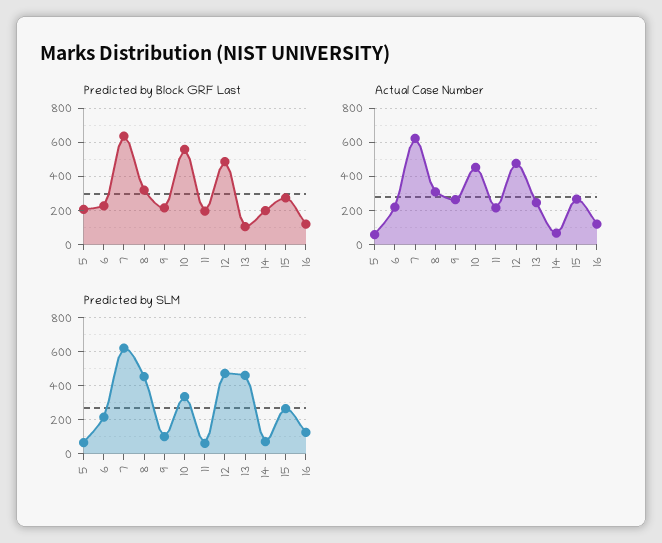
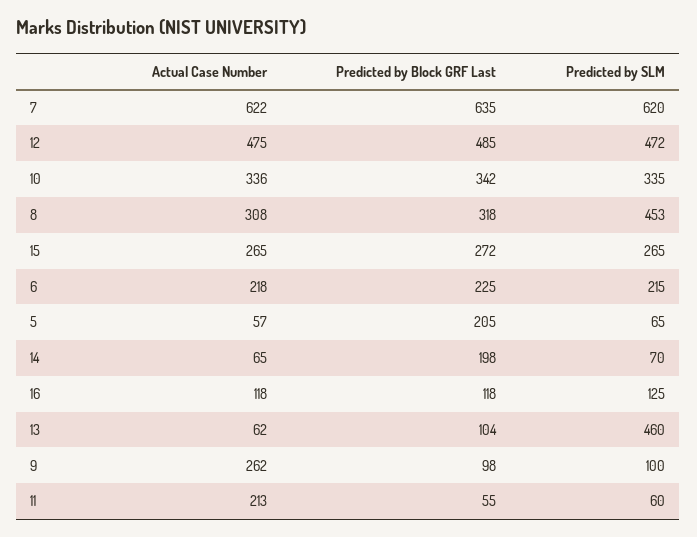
  {
    "Predicted by Block GRF Last": {
      "5": 205,
      "6": 225,
      "7": 635,
      "8": 318,
-     "9": 200,
+     "9": 98,
-     "10": 550,
+     "10": 342,
-     "11": 200,
+     "11": 55,
      "12": 485,
      "13": 104,
      "14": 198,
      "15": 272,
      "16": 118
    },
    "Actual Case Number": {
      "5": 57,
      "6": 218,
      "7": 622,
      "8": 308,
      "9": 262,
-     "10": 450,
+     "10": 336,
      "11": 213,
      "12": 475,
-     "13": 250,
+     "13": 62,
      "14": 65,
      "15": 265,
      "16": 118
    },
    "Predicted by SLM": {
      "5": 65,
      "6": 215,
      "7": 620,
      "8": 453,
      "9": 100,
      "10": 335,
      "11": 60,
      "12": 472,
      "13": 460,
      "14": 70,
      "15": 265,
      "16": 125
    }
  }

